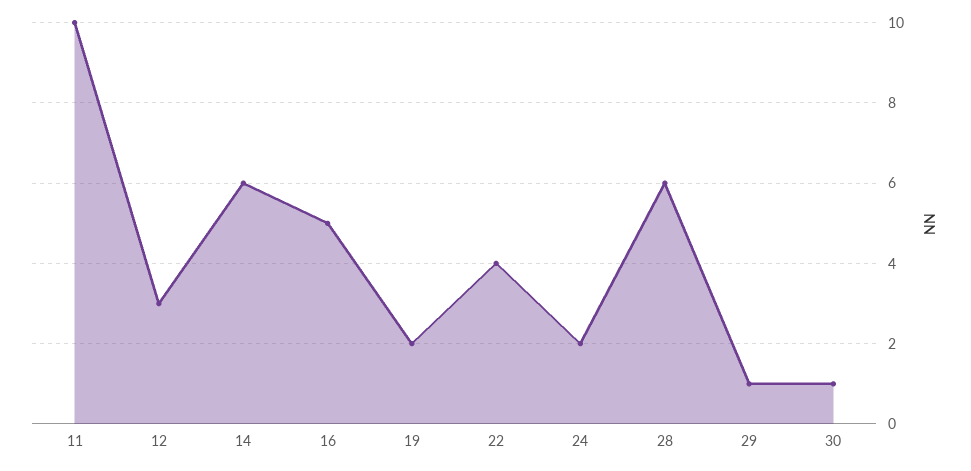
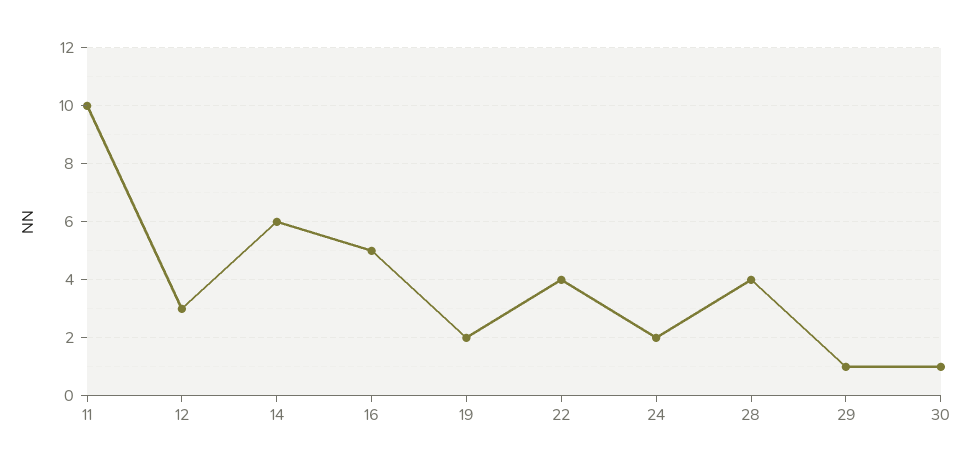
  {
    "11": 10,
    "12": 3,
    "14": 6,
    "16": 5,
    "19": 2,
    "22": 4,
    "24": 2,
-   "28": 6,
+   "28": 4,
    "29": 1,
    "30": 1
  }

